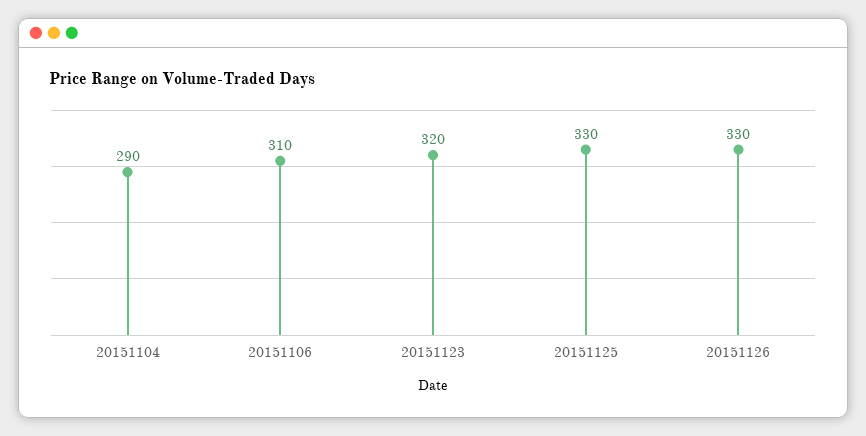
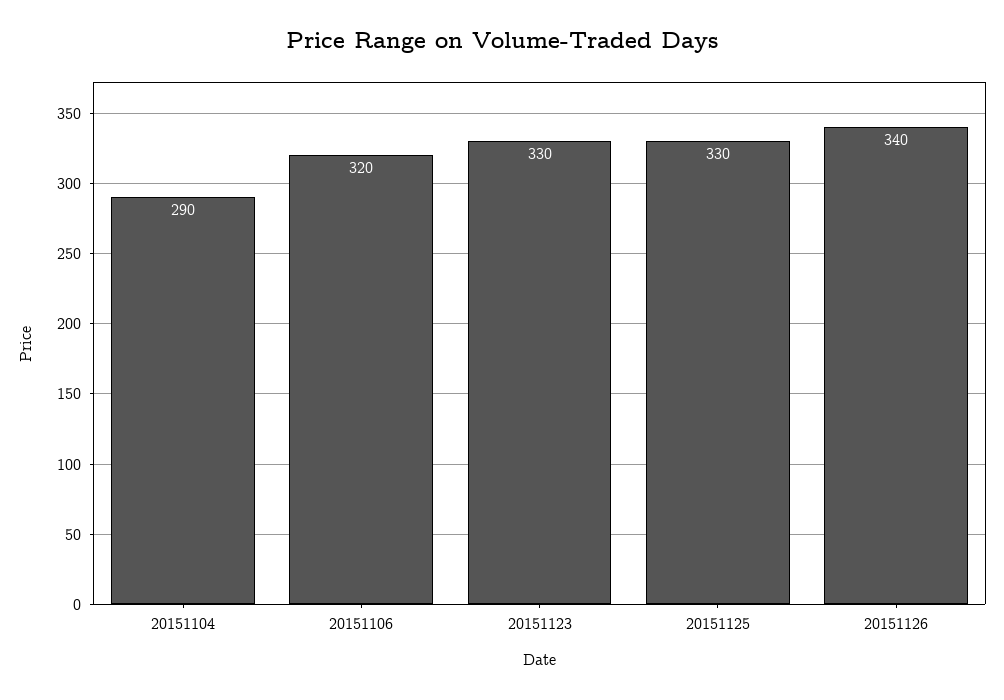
  {
    "20151104": 290,
-   "20151106": 310,
+   "20151106": 320,
-   "20151123": 320,
+   "20151123": 330,
    "20151125": 330,
-   "20151126": 330
+   "20151126": 340
  }

